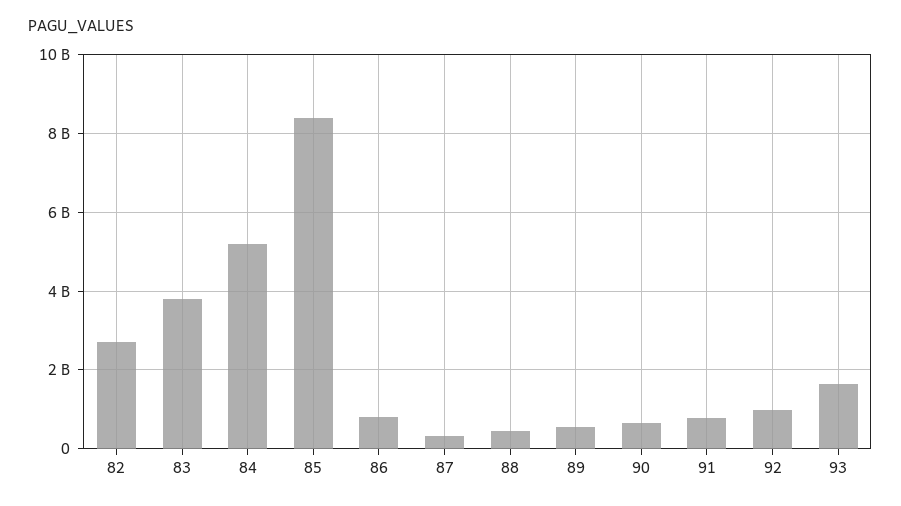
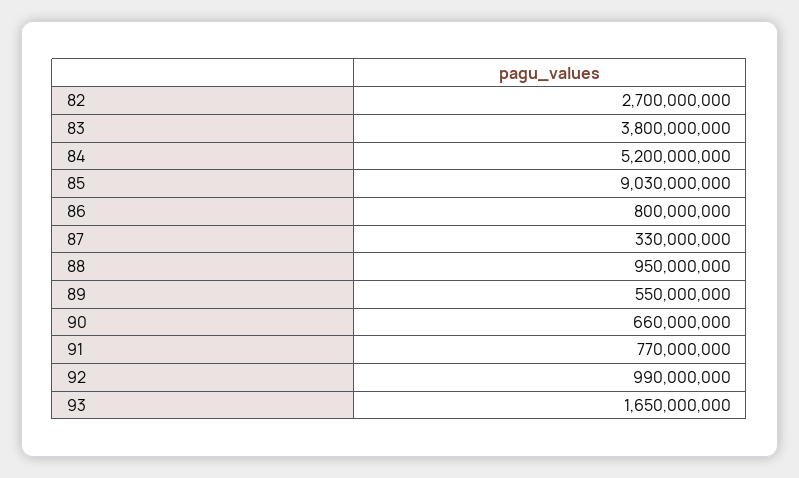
  {
    "82": 2700000000,
    "83": 3800000000,
    "84": 5200000000,
-   "85": 8400000000,
+   "85": 9030000000,
    "86": 800000000,
    "87": 330000000,
-   "88": 400000000,
+   "88": 950000000,
    "89": 550000000,
    "90": 660000000,
    "91": 770000000,
    "92": 990000000,
    "93": 1650000000
  }

